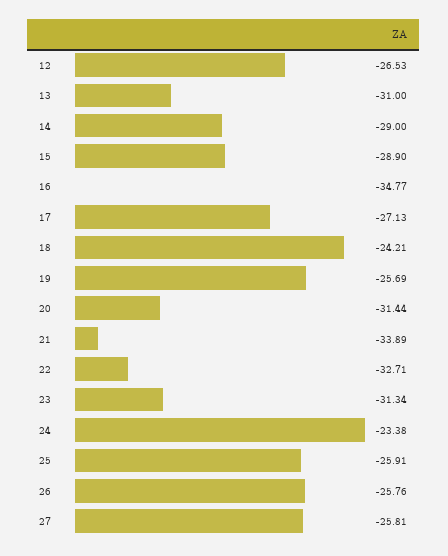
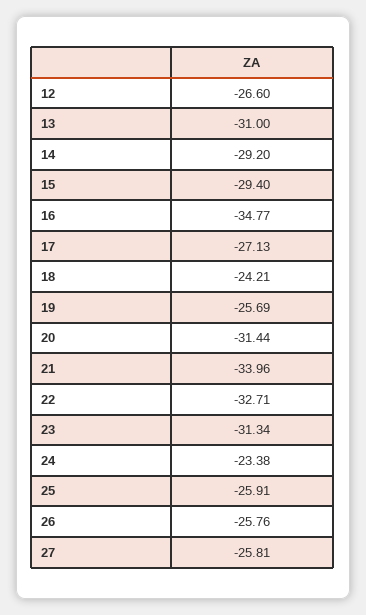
  {
-   "12": -26.53,
+   "12": -26.6,
    "13": -31,
-   "14": -29,
+   "14": -29.2,
-   "15": -28.9,
+   "15": -29.4,
    "16": -34.77,
    "17": -27.13,
    "18": -24.21,
    "19": -25.69,
    "20": -31.44,
-   "21": -33.89,
+   "21": -33.96,
    "22": -32.71,
    "23": -31.34,
    "24": -23.38,
    "25": -25.91,
    "26": -25.76,
    "27": -25.81
  }

